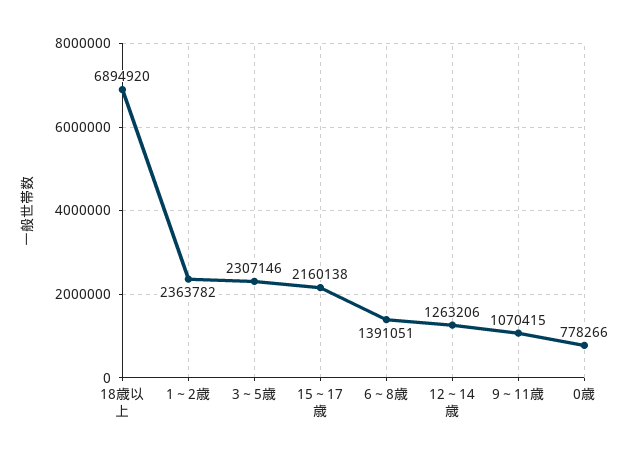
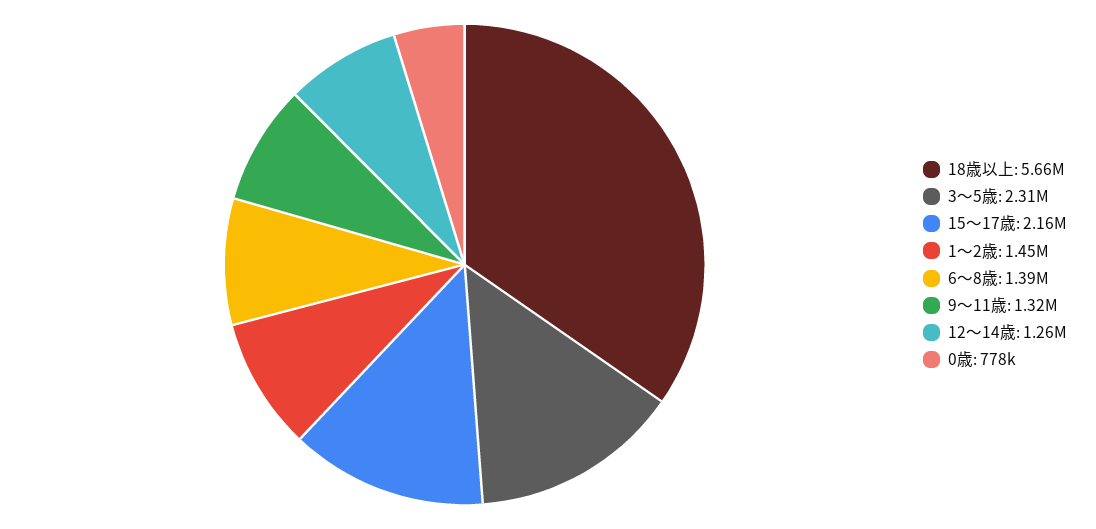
  {
-   "18歳以上": 6894920,
+   "18歳以上": 5660000,
-   "1～2歳": 2363782,
+   "1～2歳": 1450000,
    "3～5歳": 2307146,
    "15～17歳": 2160138,
    "6～8歳": 1391051,
    "12～14歳": 1263206,
-   "9～11歳": 1070415,
+   "9～11歳": 1320000,
    "0歳": 778266
  }

